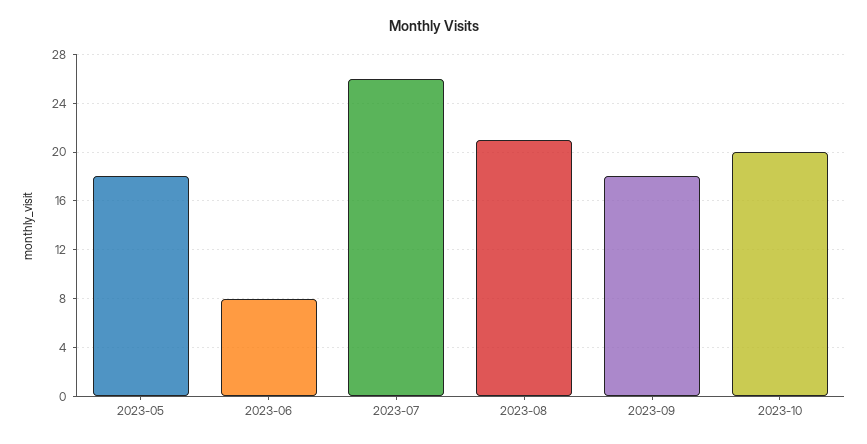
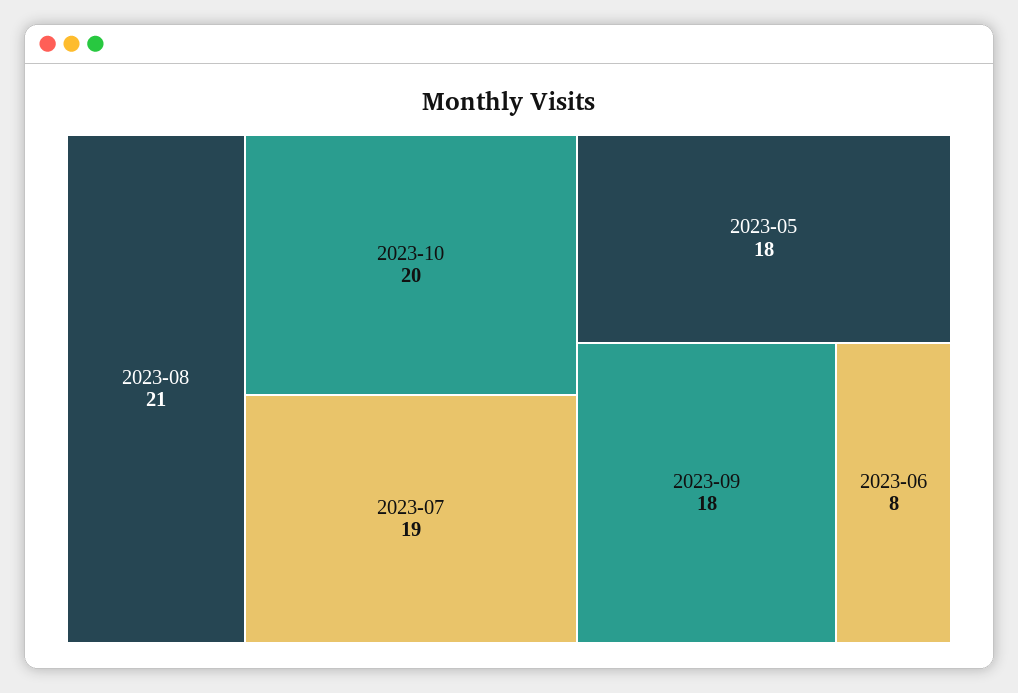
  {
    "2023-05": 18,
    "2023-06": 8,
-   "2023-07": 26,
+   "2023-07": 19,
    "2023-08": 21,
    "2023-09": 18,
    "2023-10": 20
  }

